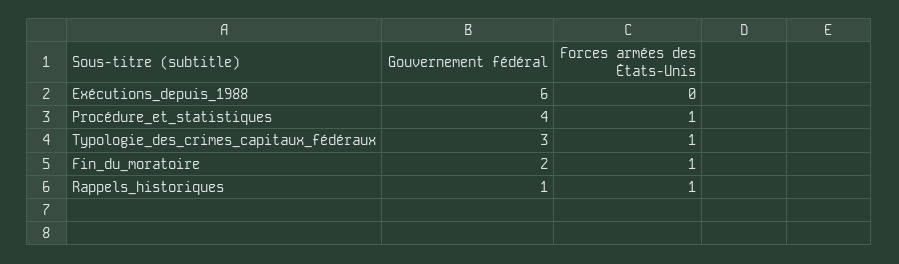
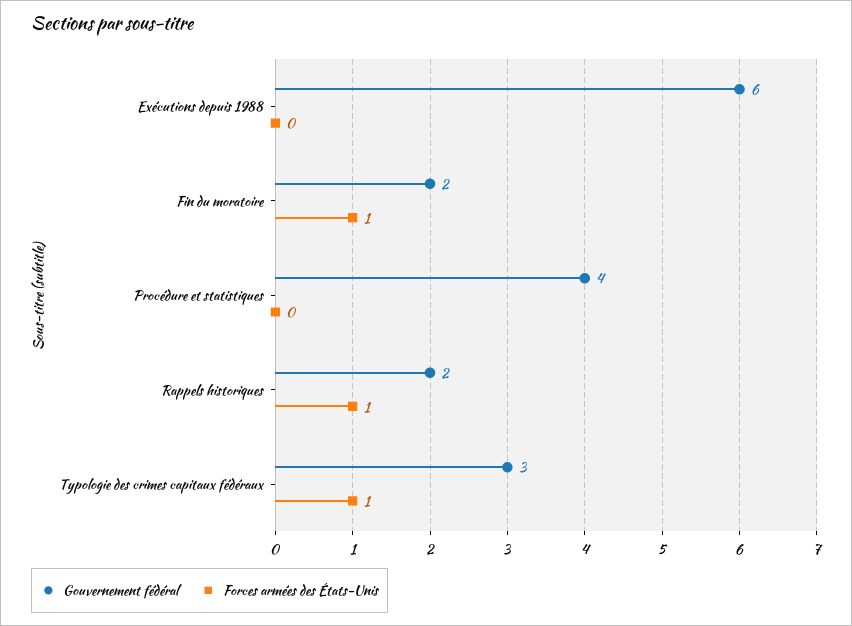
  {
    "Gouvernement fédéral": {
      "Exécutions_depuis_1988": 6,
      "Procédure_et_statistiques": 4,
      "Typologie_des_crimes_capitaux_fédéraux": 3,
      "Fin_du_moratoire": 2,
-     "Rappels_historiques": 1
+     "Rappels_historiques": 2
    },
    "Forces armées des États-Unis": {
      "Exécutions_depuis_1988": 0,
-     "Procédure_et_statistiques": 1,
+     "Procédure_et_statistiques": 0,
      "Typologie_des_crimes_capitaux_fédéraux": 1,
      "Fin_du_moratoire": 1,
      "Rappels_historiques": 1
    }
  }

